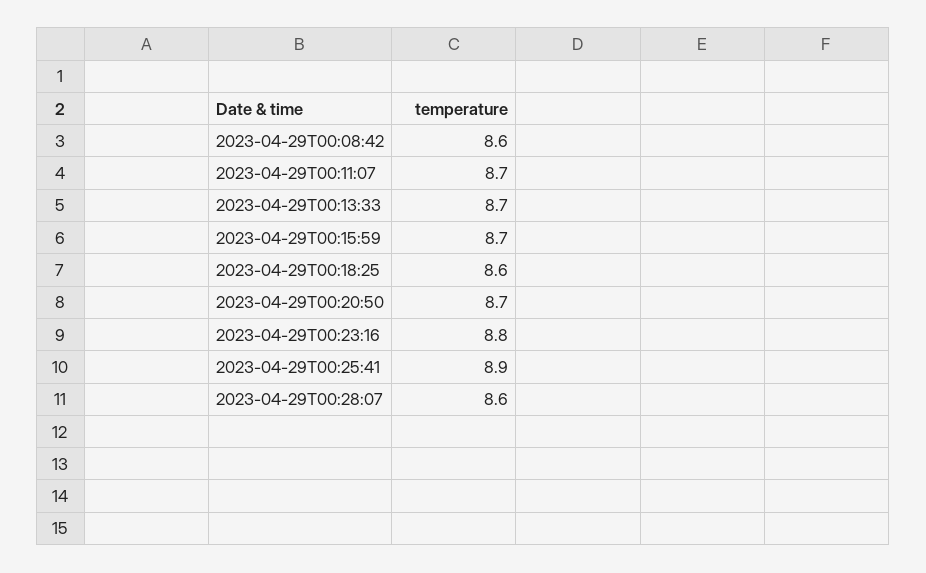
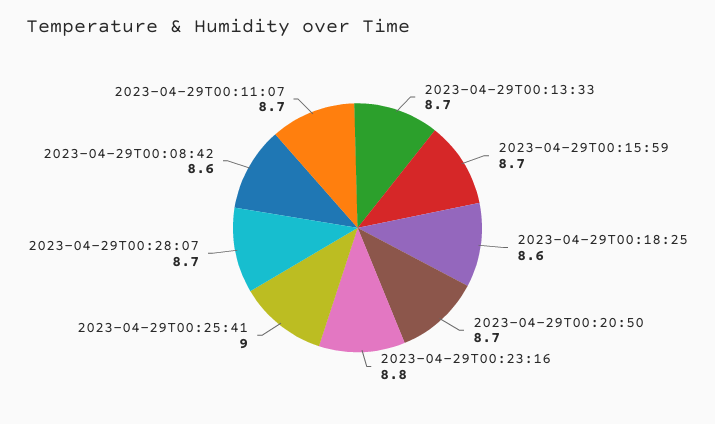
  {
    "2023-04-29T00:08:42": 8.6,
    "2023-04-29T00:11:07": 8.7,
    "2023-04-29T00:13:33": 8.7,
    "2023-04-29T00:15:59": 8.7,
    "2023-04-29T00:18:25": 8.6,
    "2023-04-29T00:20:50": 8.7,
    "2023-04-29T00:23:16": 8.8,
-   "2023-04-29T00:25:41": 8.9,
+   "2023-04-29T00:25:41": 9,
-   "2023-04-29T00:28:07": 8.6
+   "2023-04-29T00:28:07": 8.7
  }

